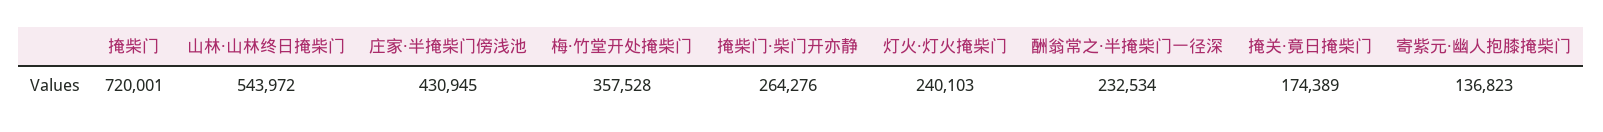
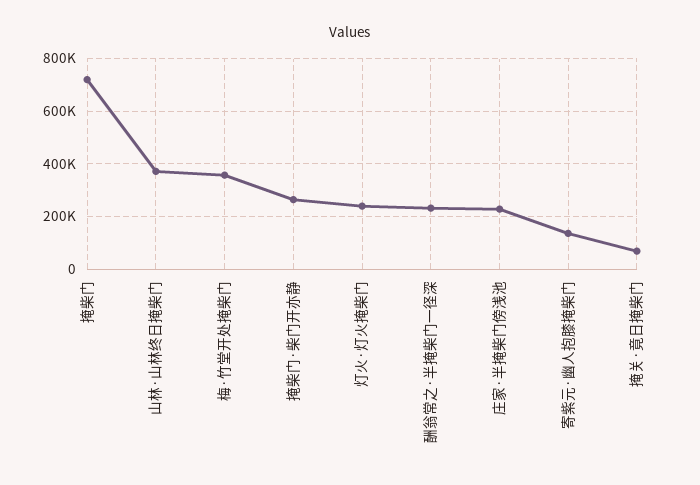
  {
    "掩柴门": 720001,
-   "山林·山林终日掩柴门": 543972,
+   "山林·山林终日掩柴门": 375000,
-   "庄家·半掩柴门傍浅池": 430945,
+   "庄家·半掩柴门傍浅池": 225000,
    "梅·竹堂开处掩柴门": 357528,
    "掩柴门·柴门开亦静": 264276,
    "灯火·灯火掩柴门": 240103,
    "酬翁常之·半掩柴门一径深": 232534,
-   "掩关·竟日掩柴门": 174389,
+   "掩关·竟日掩柴门": 75000,
    "寄紫元·幽人抱膝掩柴门": 136823
  }

